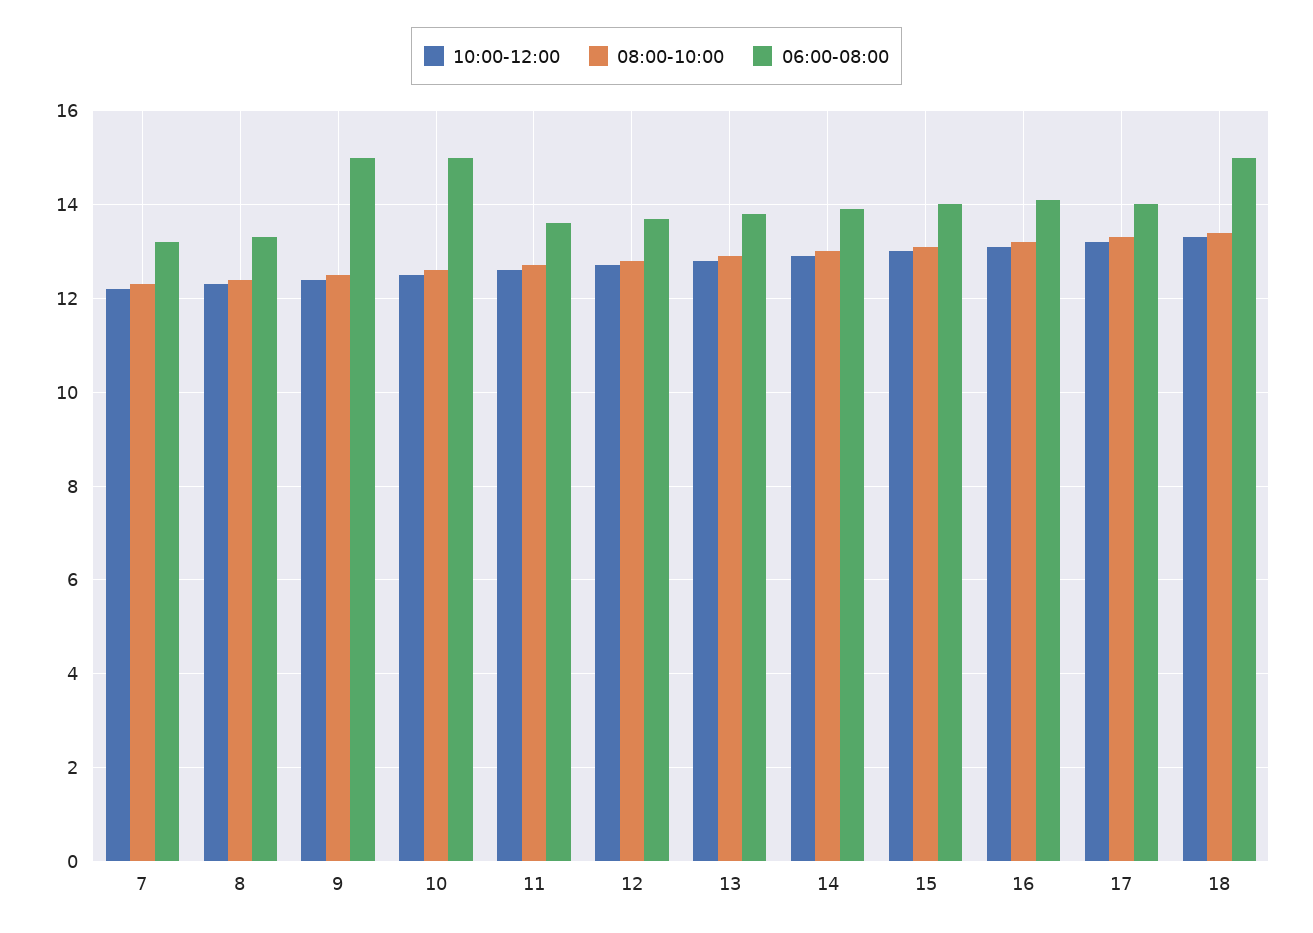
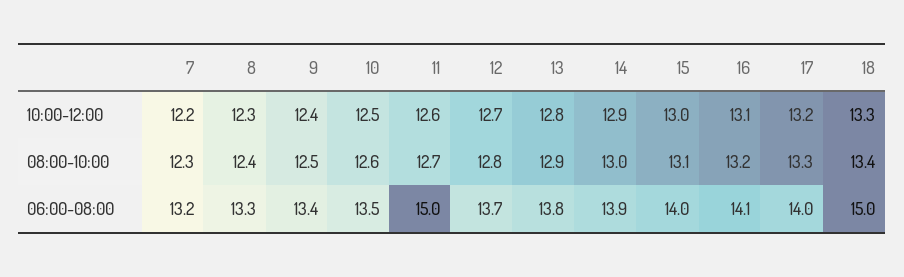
  {
    "10:00-12:00": {
      "7": 12.2,
      "8": 12.3,
      "9": 12.4,
      "10": 12.5,
      "11": 12.6,
      "12": 12.7,
      "13": 12.8,
      "14": 12.9,
      "15": 13,
      "16": 13.1,
      "17": 13.2,
      "18": 13.3
    },
    "08:00-10:00": {
      "7": 12.3,
      "8": 12.4,
      "9": 12.5,
      "10": 12.6,
      "11": 12.7,
      "12": 12.8,
      "13": 12.9,
      "14": 13,
      "15": 13.1,
      "16": 13.2,
      "17": 13.3,
      "18": 13.4
    },
    "06:00-08:00": {
      "7": 13.2,
      "8": 13.3,
-     "9": 15,
+     "9": 13.4,
-     "10": 15,
+     "10": 13.5,
-     "11": 13.5,
+     "11": 15,
      "12": 13.7,
      "13": 13.8,
      "14": 13.9,
      "15": 14,
      "16": 14.1,
      "17": 14,
      "18": 15
    }
  }

